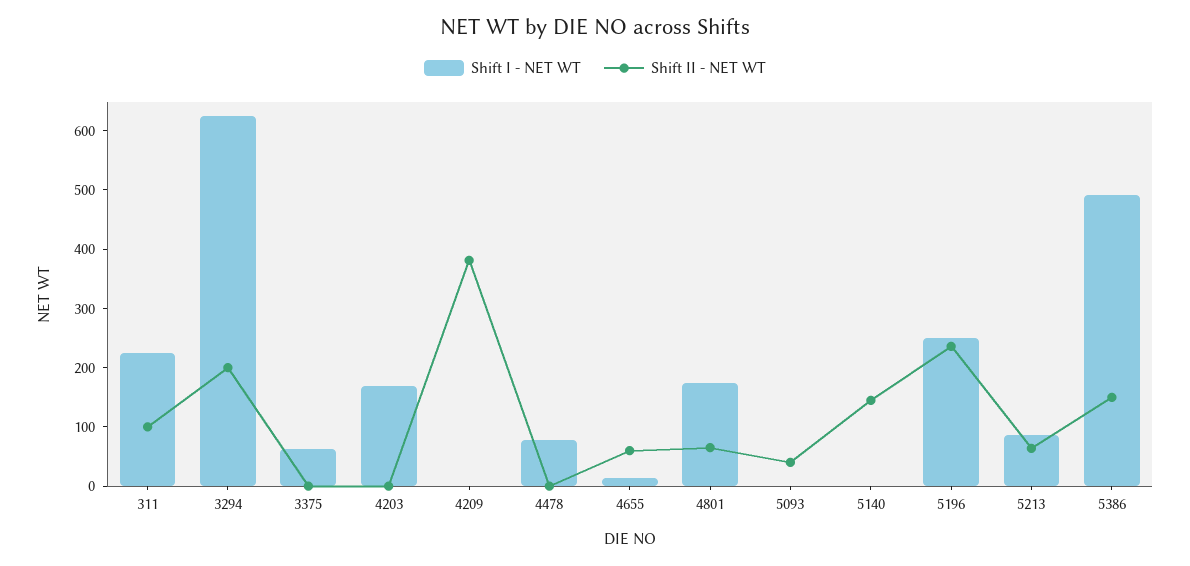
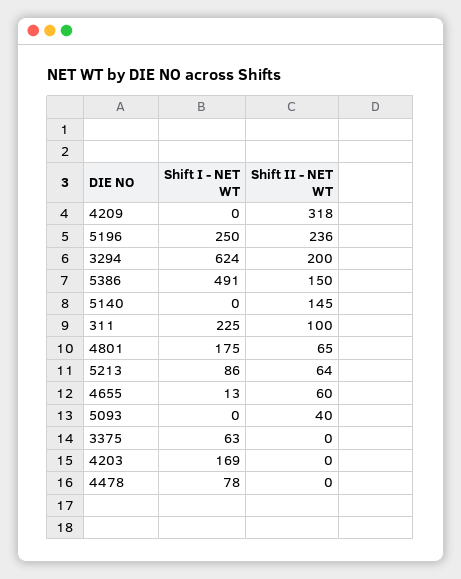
  {
    "Shift I - NET WT": {
      "311": 225,
      "3294": 624,
      "3375": 63,
      "4203": 169,
      "4209": 0,
      "4478": 78,
      "4655": 13,
      "4801": 175,
      "5093": 0,
      "5140": 0,
      "5196": 250,
      "5213": 86,
      "5386": 491
    },
    "Shift II - NET WT": {
      "311": 100,
      "3294": 200,
      "3375": 0,
      "4203": 0,
-     "4209": 380,
+     "4209": 318,
      "4478": 0,
      "4655": 60,
      "4801": 65,
      "5093": 40,
      "5140": 145,
      "5196": 236,
      "5213": 64,
      "5386": 150
    }
  }

